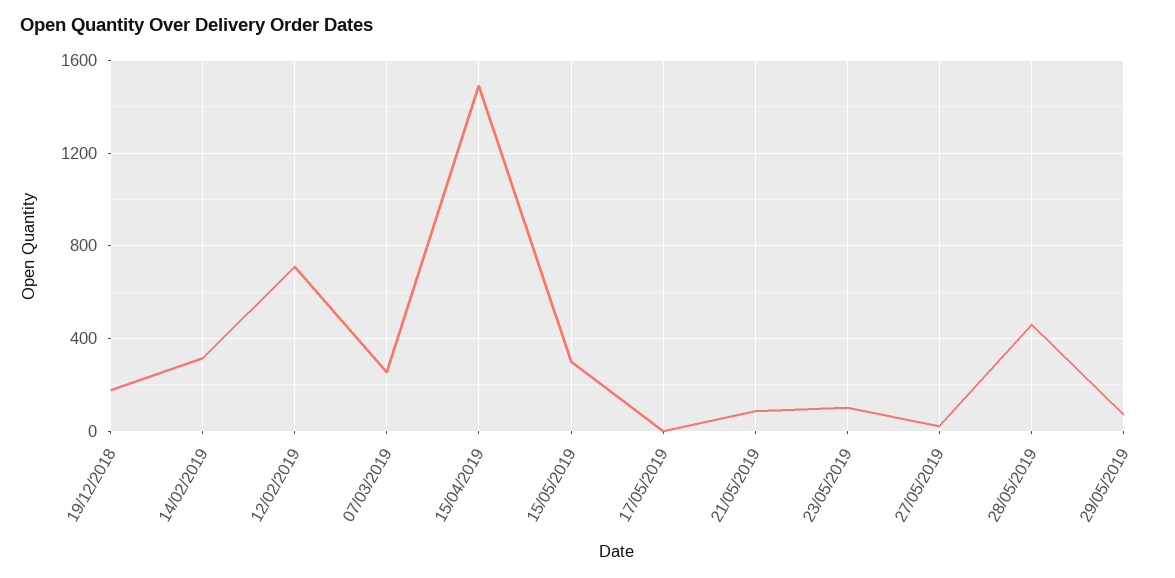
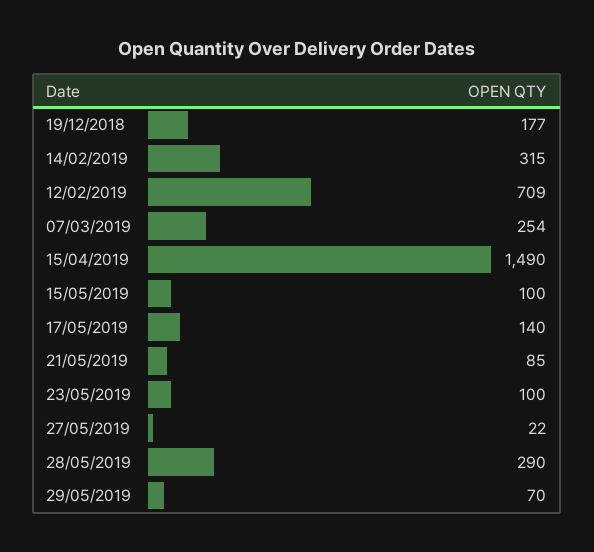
  {
    "19/12/2018": 177,
    "14/02/2019": 315,
    "12/02/2019": 709,
    "07/03/2019": 254,
    "15/04/2019": 1490,
-   "15/05/2019": 300,
+   "15/05/2019": 100,
-   "17/05/2019": 0,
+   "17/05/2019": 140,
    "21/05/2019": 85,
    "23/05/2019": 100,
    "27/05/2019": 22,
-   "28/05/2019": 450,
+   "28/05/2019": 290,
    "29/05/2019": 70
  }

